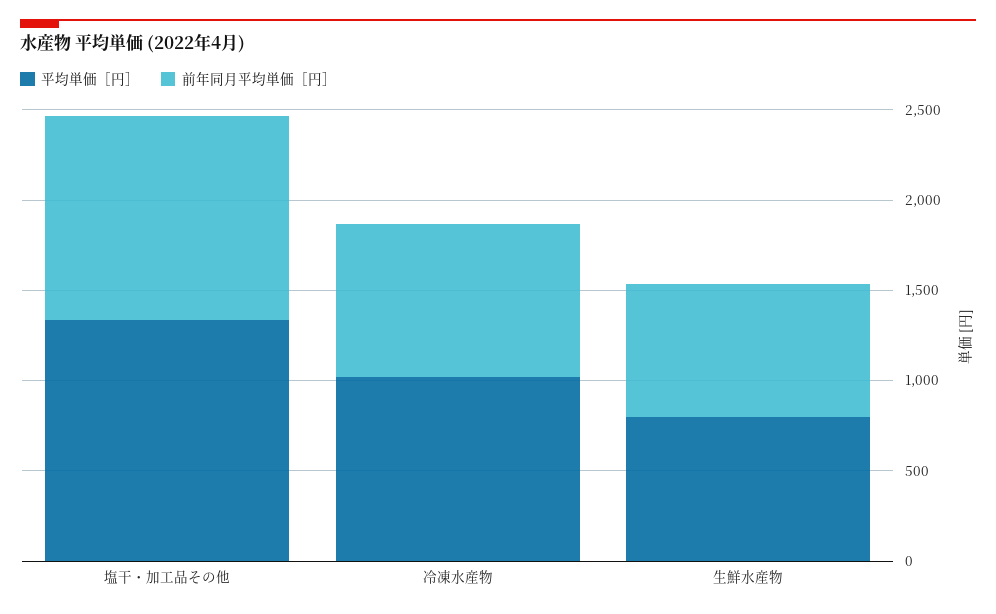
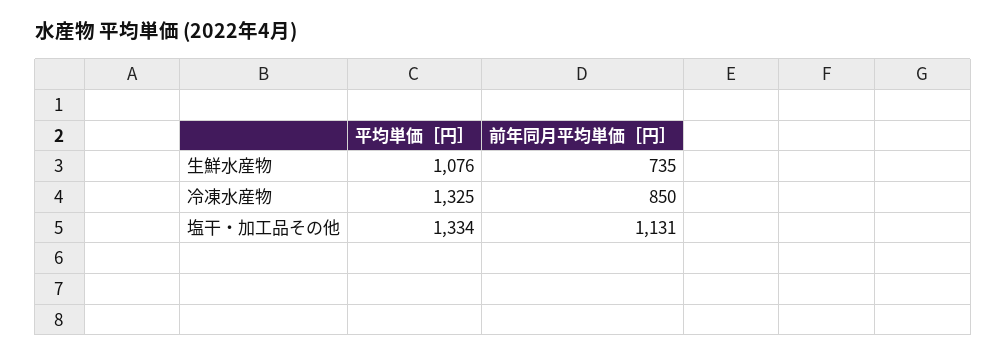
  {
    "平均単価［円］": {
      "塩干・加工品その他": 1334,
-     "冷凍水産物": 1000,
+     "冷凍水産物": 1325,
-     "生鮮水産物": 800
+     "生鮮水産物": 1076
    },
    "前年同月平均単価［円］": {
      "塩干・加工品その他": 1131,
      "冷凍水産物": 850,
      "生鮮水産物": 735
    }
  }

